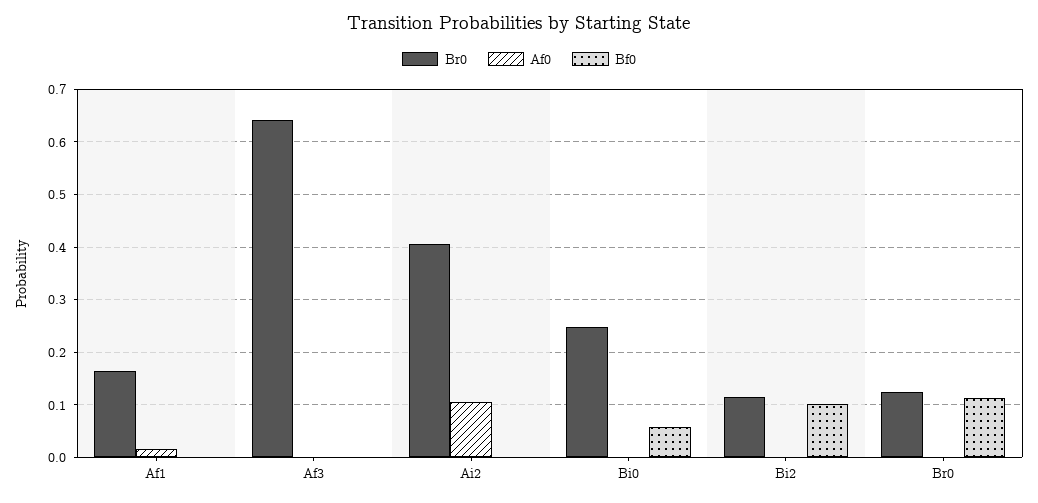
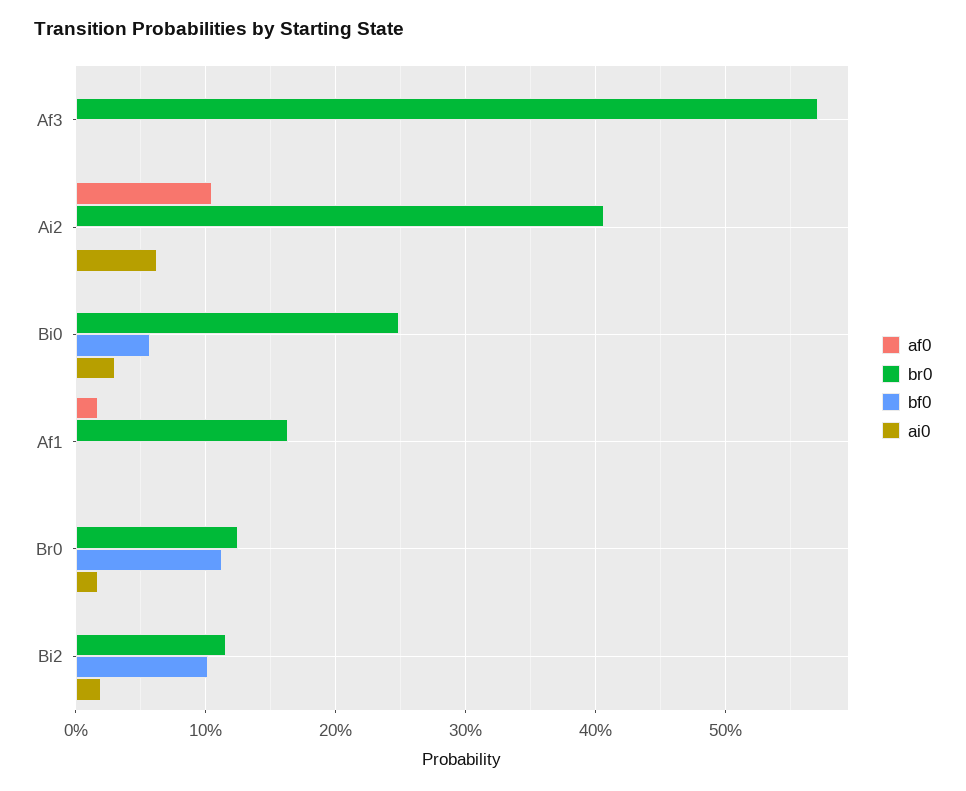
  {
    "Br0": {
      "Af1": 0.16,
-     "Af3": 0.64,
+     "Af3": 0.57,
      "Ai2": 0.41,
      "Bi0": 0.25,
      "Bi2": 0.12,
      "Br0": 0.12
    },
    "Af0": {
      "Af1": 0.02,
      "Af3": 0,
      "Ai2": 0.11,
      "Bi0": 0,
      "Bi2": 0,
      "Br0": 0
    },
    "Bf0": {
      "Af1": 0,
      "Af3": 0,
      "Ai2": 0,
      "Bi0": 0.06,
      "Bi2": 0.1,
      "Br0": 0.11
-   }
+   },
+   "ai0": {
+     "Af3": 0,
+     "Ai2": 0.06,
+     "Bi0": 0.03,
+     "Af1": 0,
+     "Br0": 0.02,
+     "Bi2": 0.02
+   }
  }

